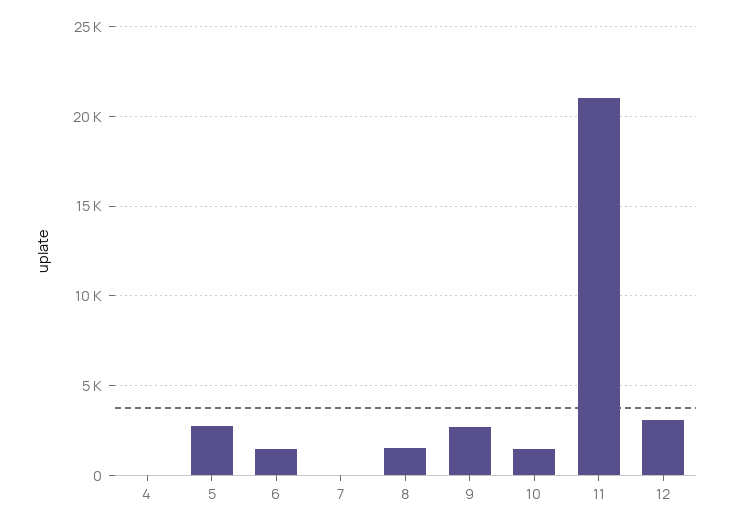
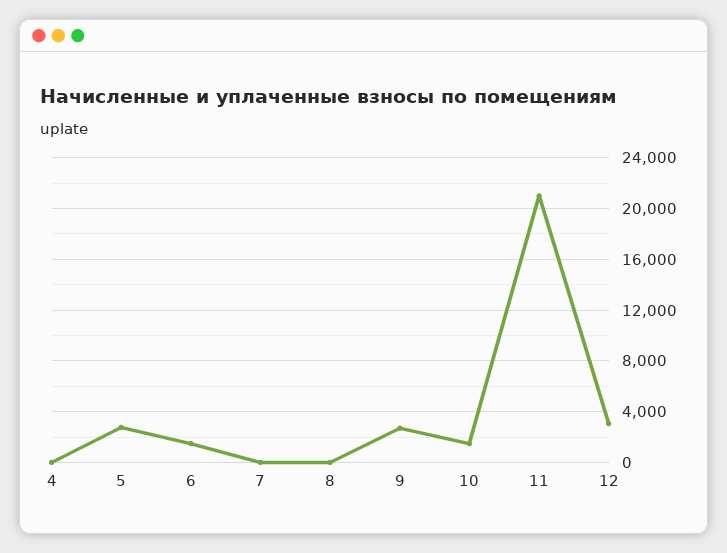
  {
    "4": 0,
    "5": 3000,
    "6": 1500,
    "7": 0,
-   "8": 1500,
+   "8": 0,
    "9": 2500,
    "10": 1500,
    "11": 21000,
    "12": 3000
  }

